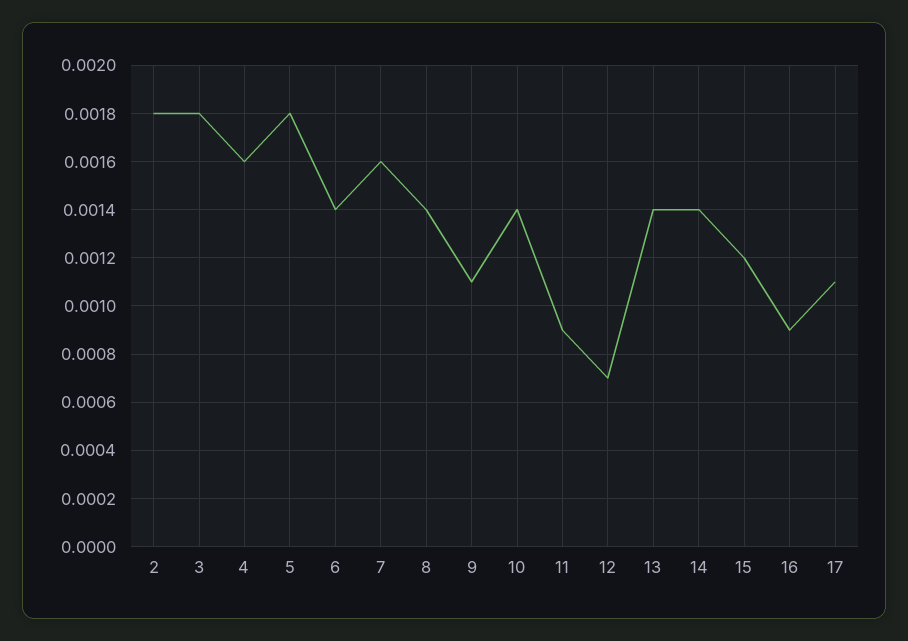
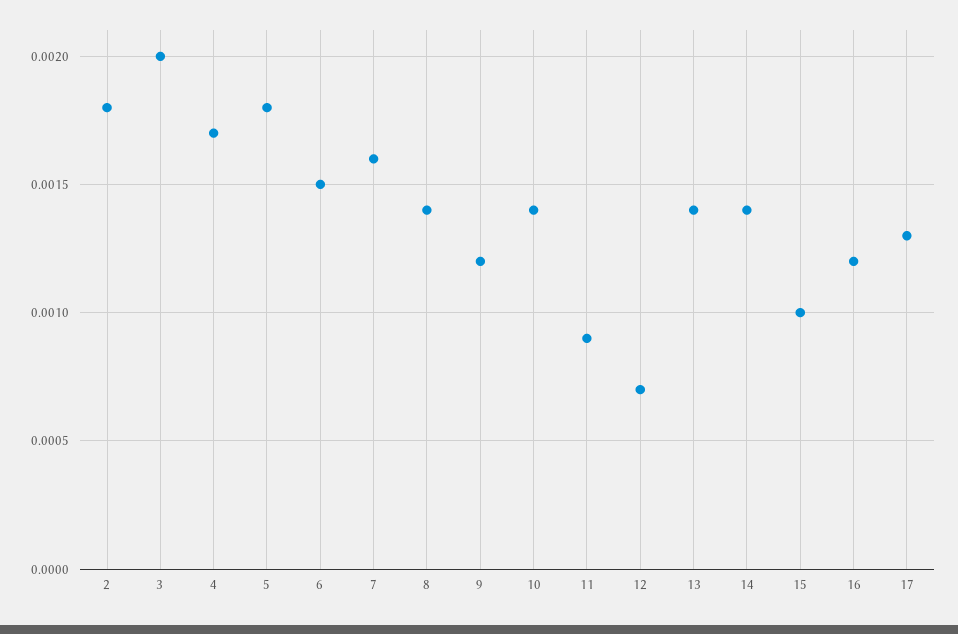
  {
    "2": 0.0018,
-   "3": 0.0018,
+   "3": 0.002,
-   "4": 0.0016,
+   "4": 0.0017,
    "5": 0.0018,
-   "6": 0.0014,
+   "6": 0.0015,
    "7": 0.0016,
    "8": 0.0014,
-   "9": 0.0011,
+   "9": 0.0012,
    "10": 0.0014,
    "11": 0.0009,
    "12": 0.0007,
    "13": 0.0014,
    "14": 0.0014,
-   "15": 0.0012,
+   "15": 0.001,
-   "16": 0.0009,
+   "16": 0.0012,
-   "17": 0.0011
+   "17": 0.0013
  }

